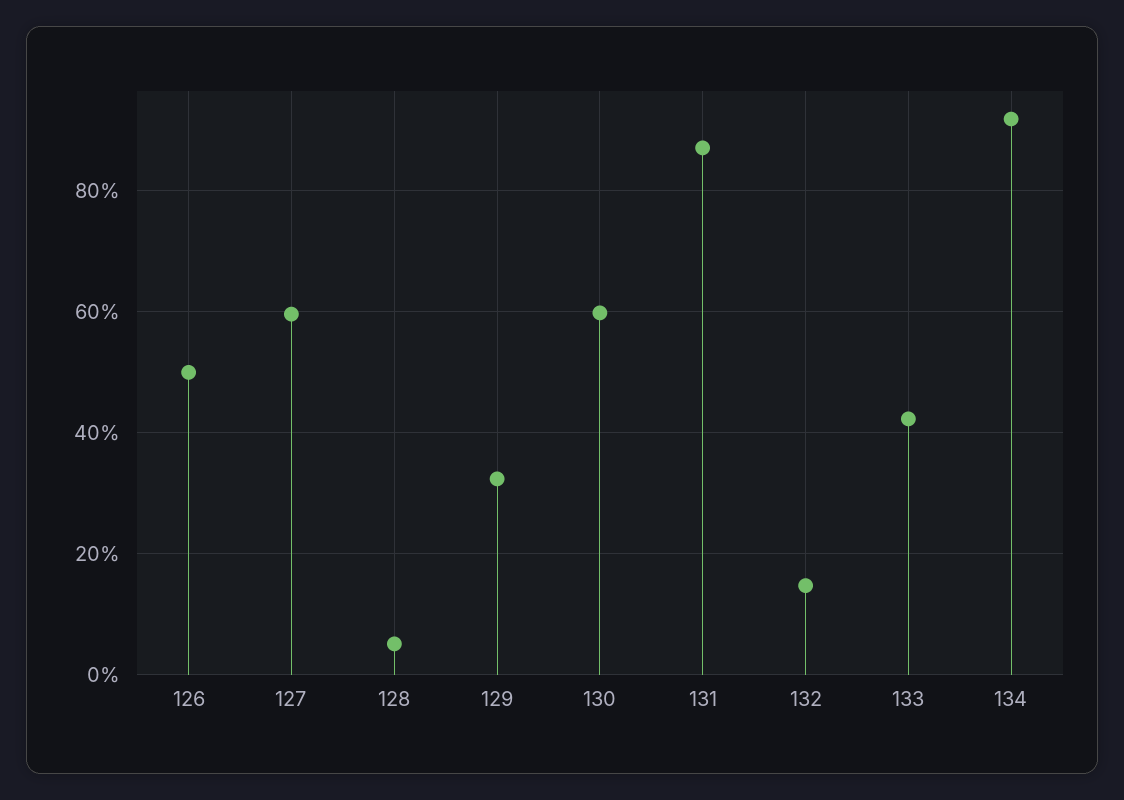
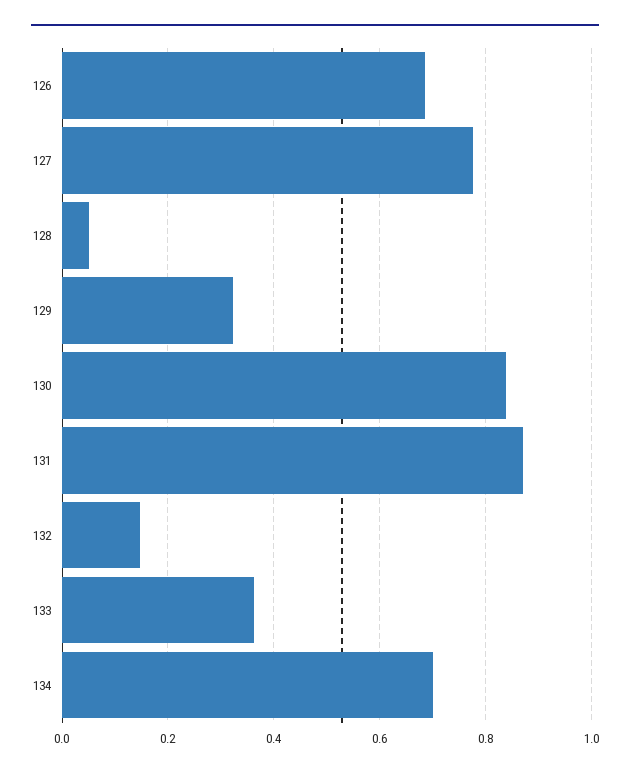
  {
-   "126": 0.5,
+   "126": 0.68,
-   "127": 0.6,
+   "127": 0.78,
    "128": 0.06,
    "129": 0.32,
-   "130": 0.6,
+   "130": 0.84,
    "131": 0.88,
    "132": 0.14,
-   "133": 0.42,
+   "133": 0.36,
-   "134": 0.92
+   "134": 0.7
  }

